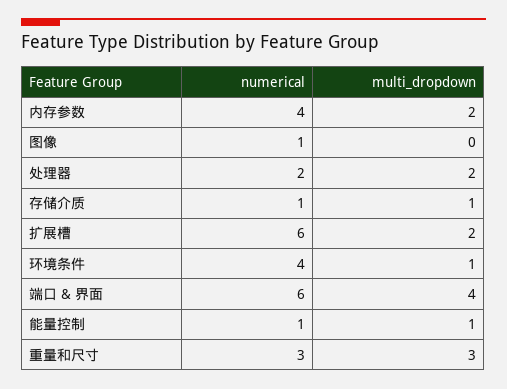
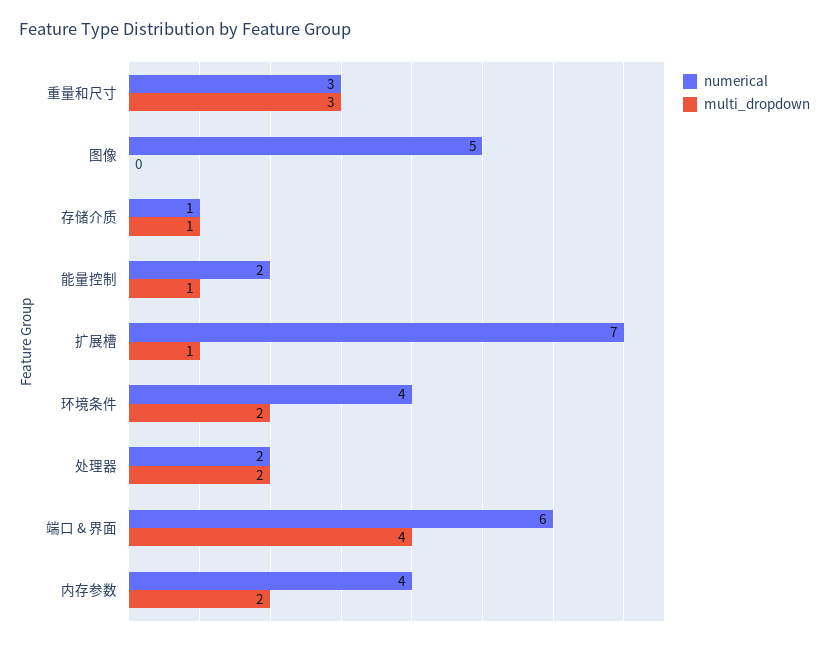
  {
    "numerical": {
      "内存参数": 4,
-     "图像": 1,
+     "图像": 5,
      "处理器": 2,
      "存储介质": 1,
-     "扩展槽": 6,
+     "扩展槽": 7,
      "环境条件": 4,
      "端口 & 界面": 6,
-     "能量控制": 1,
+     "能量控制": 2,
      "重量和尺寸": 3
    },
    "multi_dropdown": {
      "内存参数": 2,
      "图像": 0,
      "处理器": 2,
      "存储介质": 1,
-     "扩展槽": 2,
+     "扩展槽": 1,
-     "环境条件": 1,
+     "环境条件": 2,
      "端口 & 界面": 4,
      "能量控制": 1,
      "重量和尺寸": 3
    }
  }

